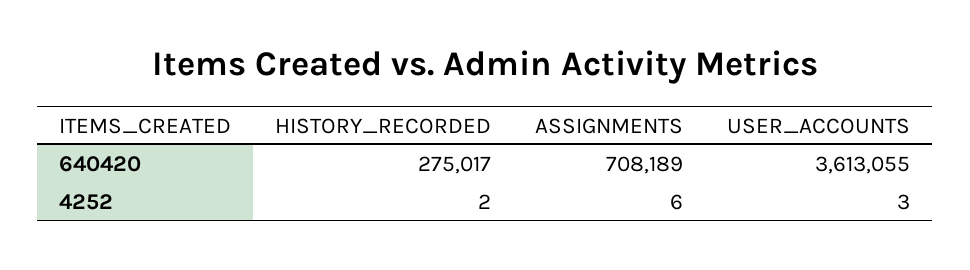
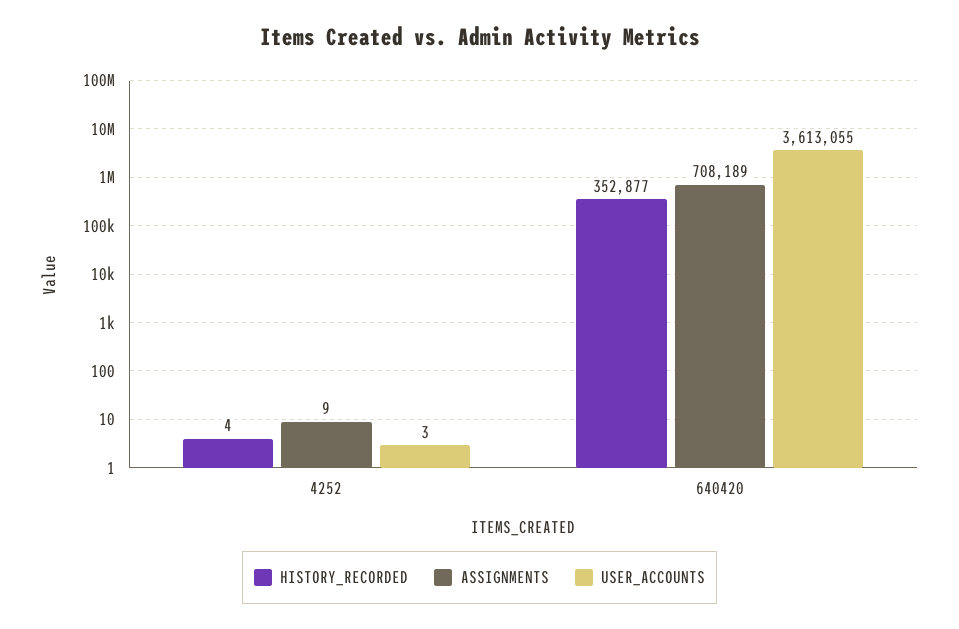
  {
    "HISTORY_RECORDED": {
-     "640420": 275017,
+     "640420": 352877,
-     "4252": 2
+     "4252": 4
    },
    "ASSIGNMENTS": {
      "640420": 708189,
-     "4252": 6
+     "4252": 9
    },
    "USER_ACCOUNTS": {
      "640420": 3613055,
      "4252": 3
    }
  }

